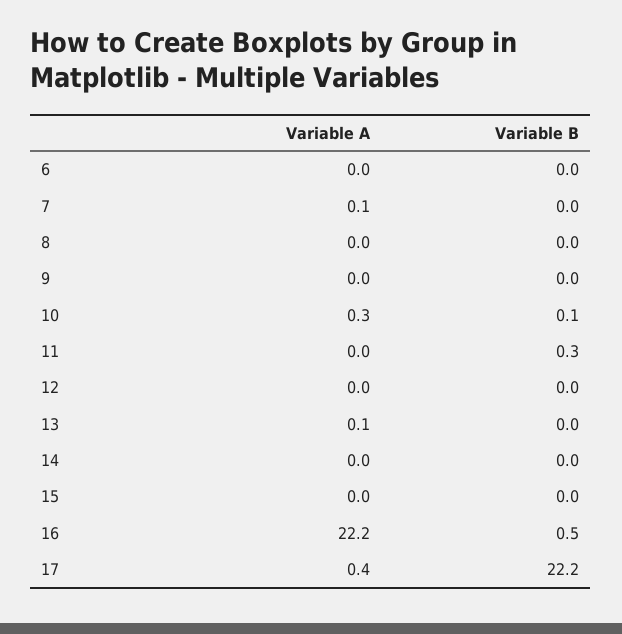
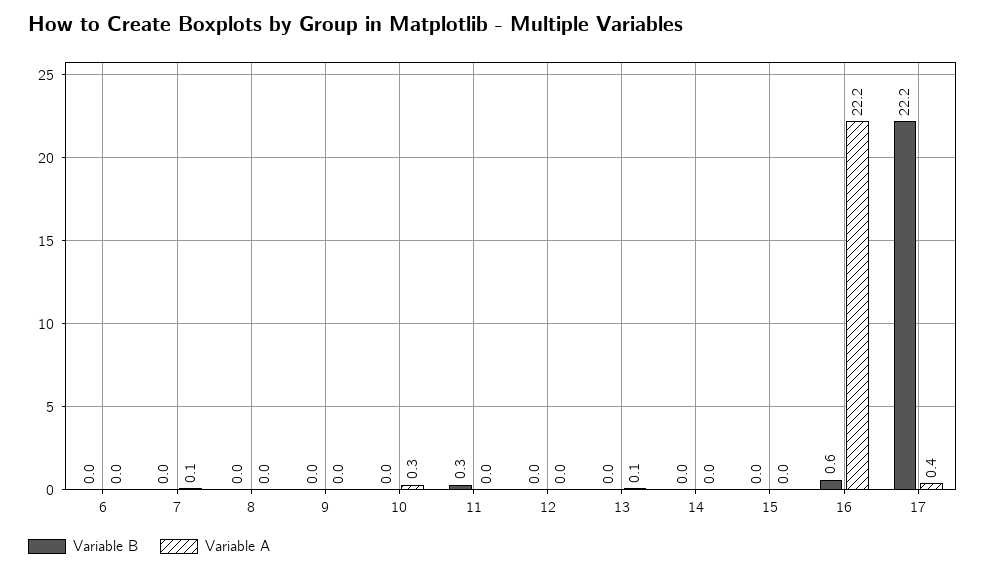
  {
    "Variable A": {
      "6": 0,
      "7": 0.1,
      "8": 0,
      "9": 0,
      "10": 0.3,
      "11": 0,
      "12": 0,
      "13": 0.1,
      "14": 0,
      "15": 0,
      "16": 22.2,
      "17": 0.4
    },
    "Variable B": {
      "6": 0,
      "7": 0,
      "8": 0,
      "9": 0,
-     "10": 0.1,
+     "10": 0,
      "11": 0.3,
      "12": 0,
      "13": 0,
      "14": 0,
      "15": 0,
-     "16": 0.5,
+     "16": 0.6,
      "17": 22.2
    }
  }

